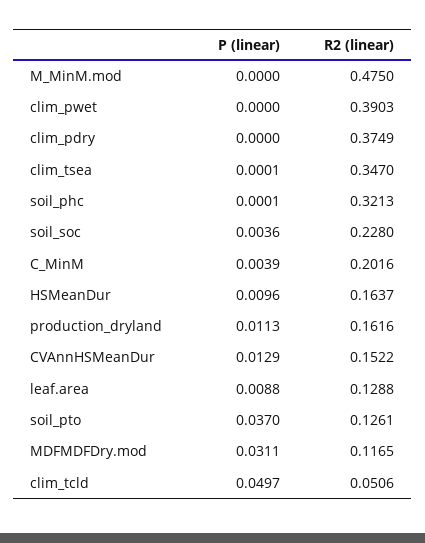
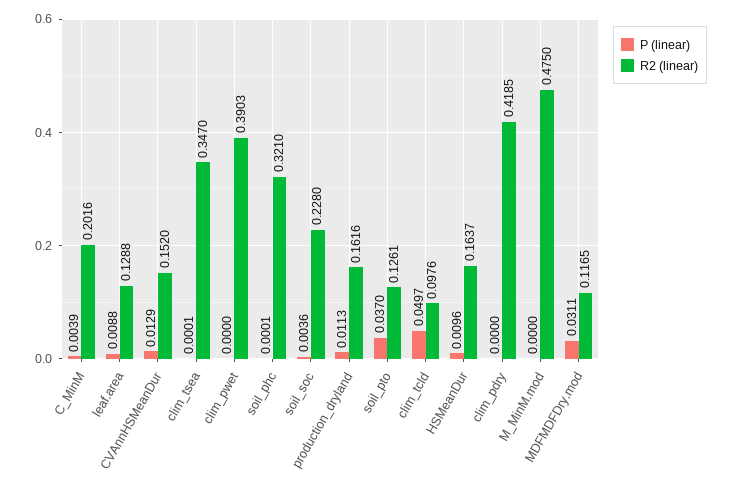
  {
    "P (linear)": {
      "M_MinM.mod": 0,
      "clim_pwet": 0,
      "clim_pdry": 0,
      "clim_tsea": 0.0001,
      "soil_phc": 0.0001,
      "soil_soc": 0.0036,
      "C_MinM": 0.0039,
      "HSMeanDur": 0.0096,
      "production_dryland": 0.0113,
      "CVAnnHSMeanDur": 0.0129,
      "leaf.area": 0.0088,
      "soil_pto": 0.037,
      "MDFMDFDry.mod": 0.0311,
      "clim_tcld": 0.0497
    },
    "R2 (linear)": {
      "M_MinM.mod": 0.475,
      "clim_pwet": 0.3903,
-     "clim_pdry": 0.3749,
+     "clim_pdry": 0.4185,
      "clim_tsea": 0.347,
-     "soil_phc": 0.3213,
+     "soil_phc": 0.321,
      "soil_soc": 0.228,
      "C_MinM": 0.2016,
      "HSMeanDur": 0.1637,
      "production_dryland": 0.1616,
-     "CVAnnHSMeanDur": 0.1522,
+     "CVAnnHSMeanDur": 0.152,
      "leaf.area": 0.1288,
      "soil_pto": 0.1261,
      "MDFMDFDry.mod": 0.1165,
-     "clim_tcld": 0.0506
+     "clim_tcld": 0.0976
    }
  }

